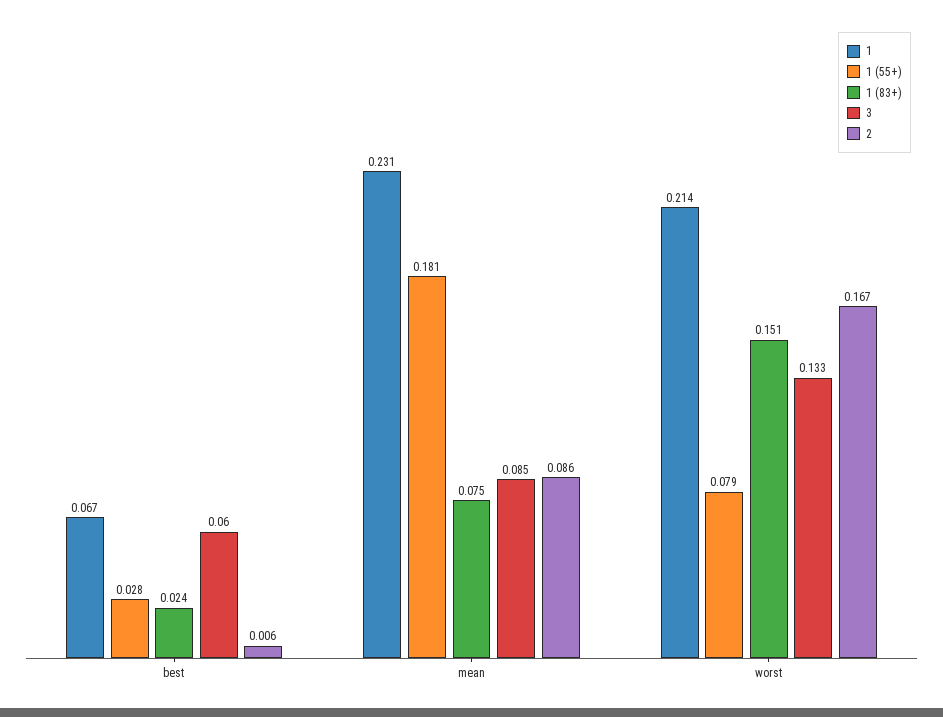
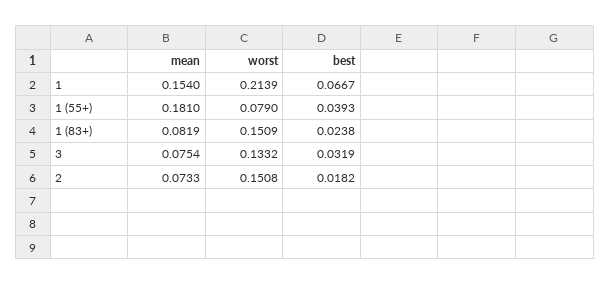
  {
    "1": {
      "best": 0.0667,
-     "mean": 0.231,
+     "mean": 0.154,
      "worst": 0.2139
    },
    "1 (55+)": {
-     "best": 0.028,
+     "best": 0.0393,
      "mean": 0.181,
      "worst": 0.079
    },
    "1 (83+)": {
      "best": 0.0238,
-     "mean": 0.075,
+     "mean": 0.0819,
      "worst": 0.1509
    },
    "3": {
-     "best": 0.06,
+     "best": 0.0319,
-     "mean": 0.085,
+     "mean": 0.0754,
      "worst": 0.1332
    },
    "2": {
-     "best": 0.006,
+     "best": 0.0182,
-     "mean": 0.086,
+     "mean": 0.0733,
-     "worst": 0.167
+     "worst": 0.1508
    }
  }

